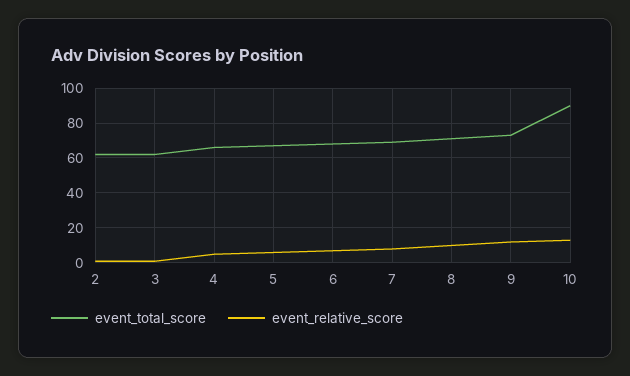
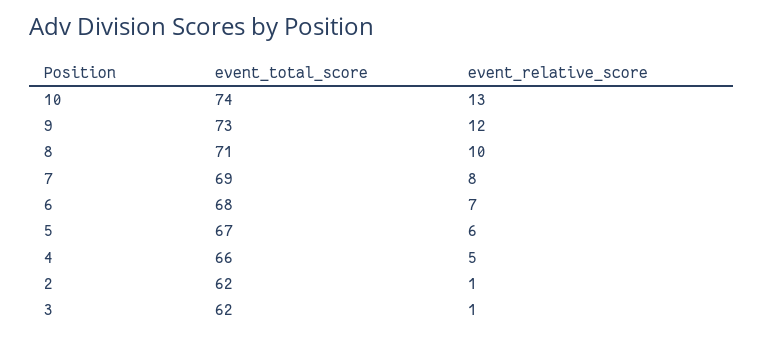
  {
    "event_total_score": {
      "2": 62,
      "3": 62,
      "4": 66,
      "5": 67,
      "6": 68,
      "7": 69,
      "8": 71,
      "9": 73,
-     "10": 90
+     "10": 74
    },
    "event_relative_score": {
      "2": 1,
      "3": 1,
      "4": 5,
      "5": 6,
      "6": 7,
      "7": 8,
      "8": 10,
      "9": 12,
      "10": 13
    }
  }

